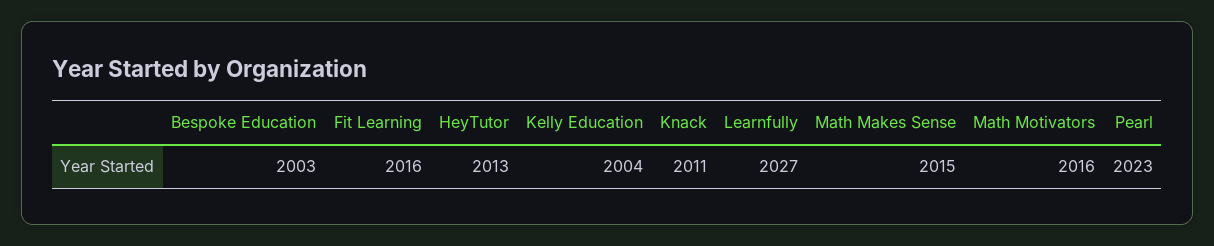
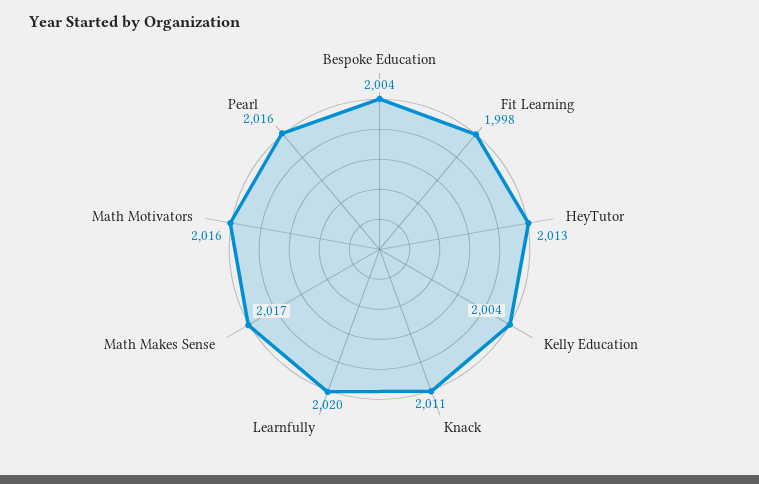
  {
-   "Bespoke Education": 2003,
+   "Bespoke Education": 2004,
-   "Fit Learning": 2016,
+   "Fit Learning": 1998,
    "HeyTutor": 2013,
    "Kelly Education": 2004,
    "Knack": 2011,
-   "Learnfully": 2027,
+   "Learnfully": 2020,
-   "Math Makes Sense": 2015,
+   "Math Makes Sense": 2017,
    "Math Motivators": 2016,
-   "Pearl": 2023
+   "Pearl": 2016
  }

